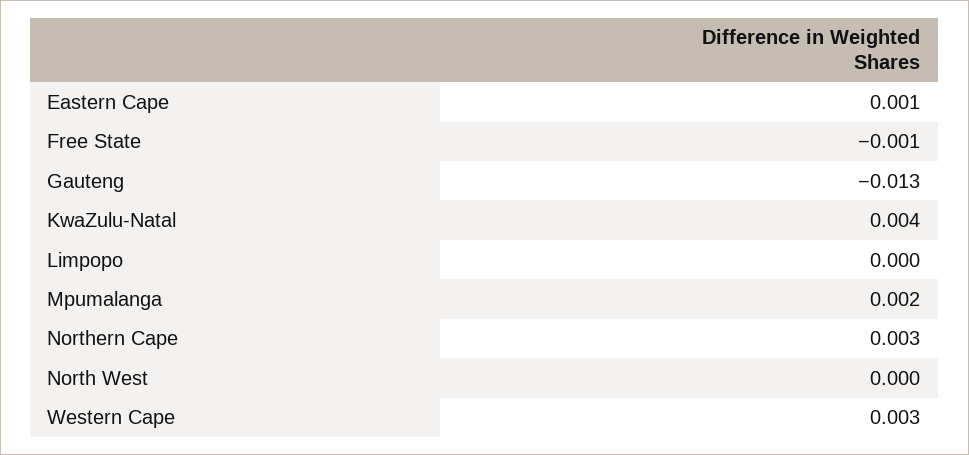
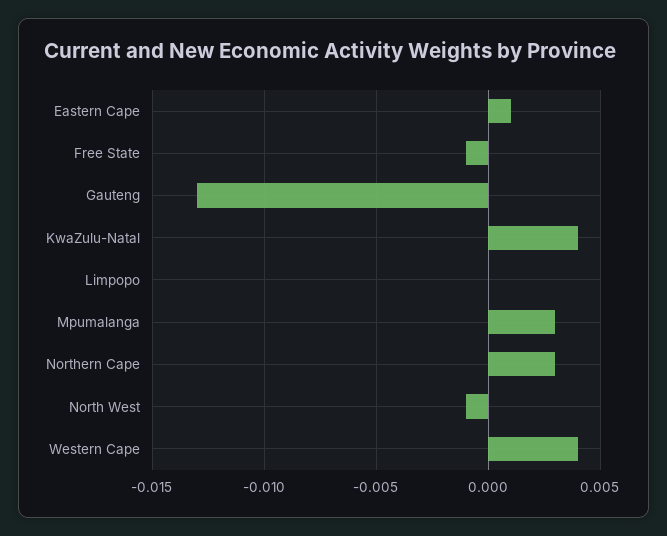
  {
    "Eastern Cape": 0.001,
    "Free State": -0.001,
    "Gauteng": -0.013,
    "KwaZulu-Natal": 0.004,
    "Limpopo": 0,
-   "Mpumalanga": 0.002,
+   "Mpumalanga": 0.003,
    "Northern Cape": 0.003,
-   "North West": 0,
+   "North West": -0.001,
-   "Western Cape": 0.003
+   "Western Cape": 0.004
  }

